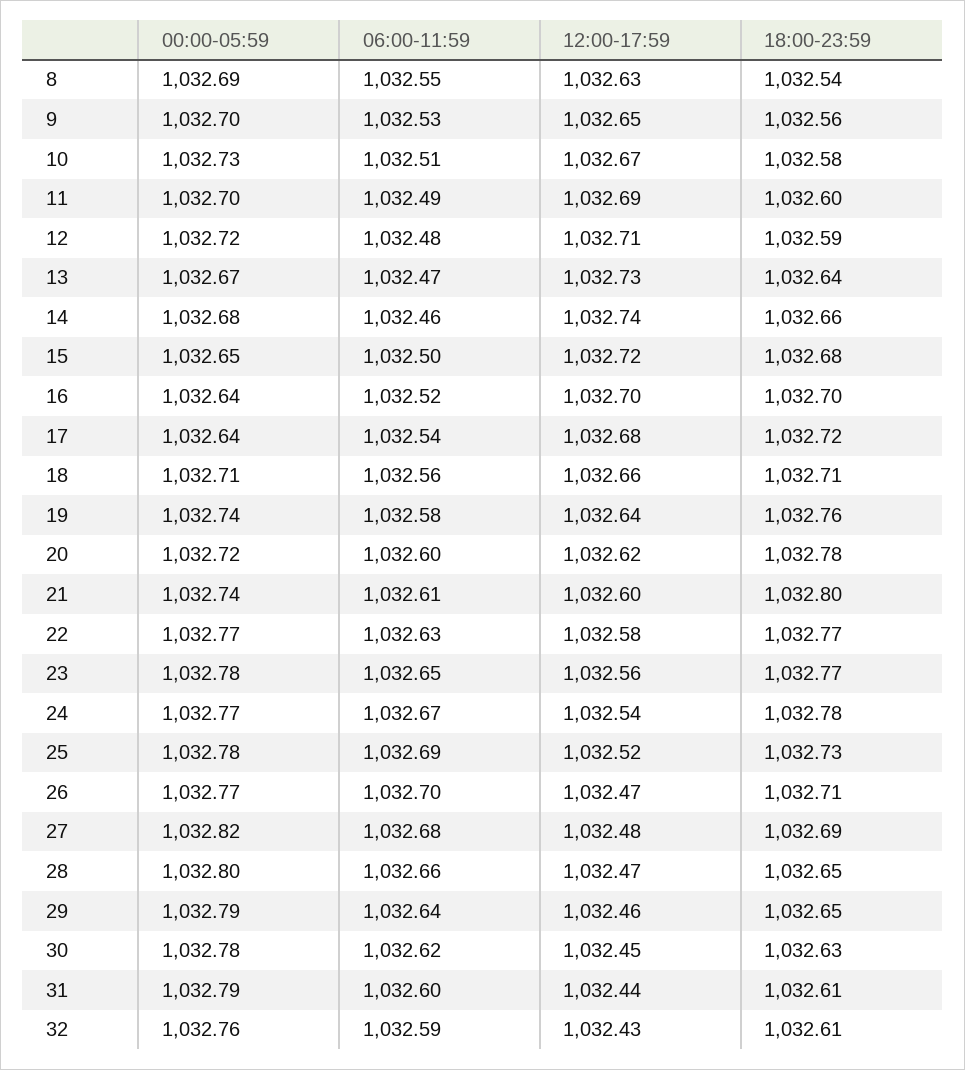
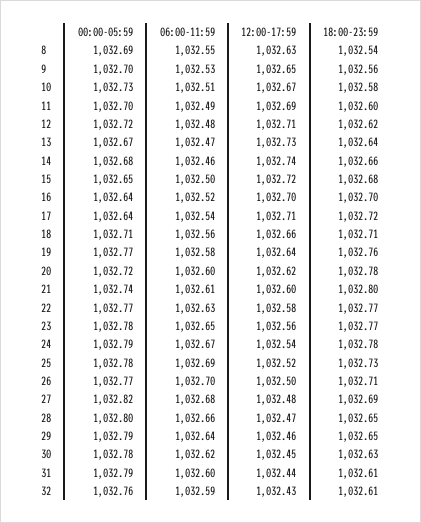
  {
    "00:00-05:59": {
      "8": 1032.69,
      "9": 1032.7,
      "10": 1032.73,
      "11": 1032.7,
      "12": 1032.72,
      "13": 1032.67,
      "14": 1032.68,
      "15": 1032.65,
      "16": 1032.64,
      "17": 1032.64,
      "18": 1032.71,
-     "19": 1032.74,
+     "19": 1032.77,
      "20": 1032.72,
      "21": 1032.74,
      "22": 1032.77,
      "23": 1032.78,
-     "24": 1032.77,
+     "24": 1032.79,
      "25": 1032.78,
      "26": 1032.77,
      "27": 1032.82,
      "28": 1032.8,
      "29": 1032.79,
      "30": 1032.78,
      "31": 1032.79,
      "32": 1032.76
    },
    "06:00-11:59": {
      "8": 1032.55,
      "9": 1032.53,
      "10": 1032.51,
      "11": 1032.49,
      "12": 1032.48,
      "13": 1032.47,
      "14": 1032.46,
      "15": 1032.5,
      "16": 1032.52,
      "17": 1032.54,
      "18": 1032.56,
      "19": 1032.58,
      "20": 1032.6,
      "21": 1032.61,
      "22": 1032.63,
      "23": 1032.65,
      "24": 1032.67,
      "25": 1032.69,
      "26": 1032.7,
      "27": 1032.68,
      "28": 1032.66,
      "29": 1032.64,
      "30": 1032.62,
      "31": 1032.6,
      "32": 1032.59
    },
    "12:00-17:59": {
      "8": 1032.63,
      "9": 1032.65,
      "10": 1032.67,
      "11": 1032.69,
      "12": 1032.71,
      "13": 1032.73,
      "14": 1032.74,
      "15": 1032.72,
      "16": 1032.7,
-     "17": 1032.68,
+     "17": 1032.71,
      "18": 1032.66,
      "19": 1032.64,
      "20": 1032.62,
      "21": 1032.6,
      "22": 1032.58,
      "23": 1032.56,
      "24": 1032.54,
      "25": 1032.52,
-     "26": 1032.47,
+     "26": 1032.5,
      "27": 1032.48,
      "28": 1032.47,
      "29": 1032.46,
      "30": 1032.45,
      "31": 1032.44,
      "32": 1032.43
    },
    "18:00-23:59": {
      "8": 1032.54,
      "9": 1032.56,
      "10": 1032.58,
      "11": 1032.6,
-     "12": 1032.59,
+     "12": 1032.62,
      "13": 1032.64,
      "14": 1032.66,
      "15": 1032.68,
      "16": 1032.7,
      "17": 1032.72,
      "18": 1032.71,
      "19": 1032.76,
      "20": 1032.78,
      "21": 1032.8,
      "22": 1032.77,
      "23": 1032.77,
      "24": 1032.78,
      "25": 1032.73,
      "26": 1032.71,
      "27": 1032.69,
      "28": 1032.65,
      "29": 1032.65,
      "30": 1032.63,
      "31": 1032.61,
      "32": 1032.61
    }
  }

